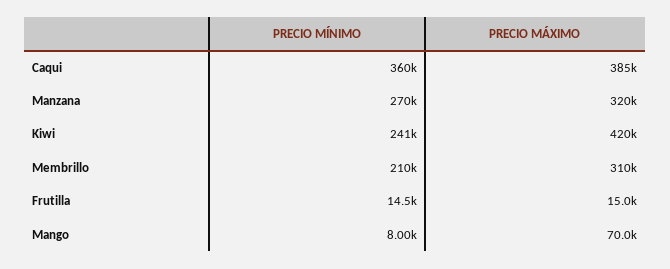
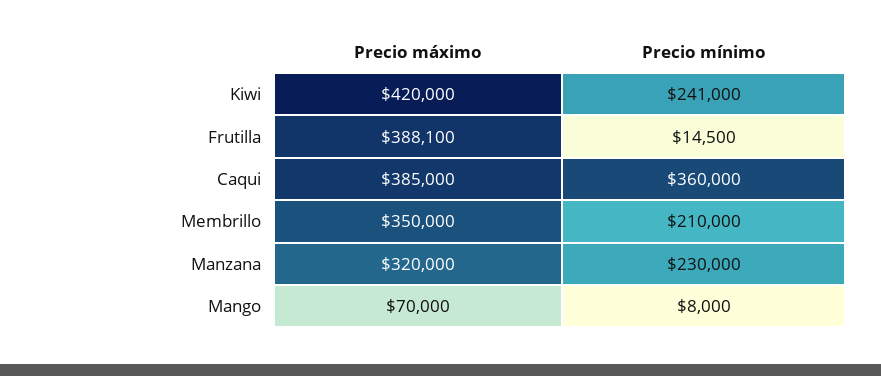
  {
    "PRECIO MÍNIMO": {
      "Caqui": 360000,
-     "Manzana": 270000,
+     "Manzana": 230000,
      "Kiwi": 241000,
      "Membrillo": 210000,
      "Frutilla": 14500,
      "Mango": 8000
    },
    "PRECIO MÁXIMO": {
      "Caqui": 385000,
      "Manzana": 320000,
      "Kiwi": 420000,
-     "Membrillo": 310000,
+     "Membrillo": 350000,
-     "Frutilla": 15000,
+     "Frutilla": 388100,
      "Mango": 70000
    }
  }

